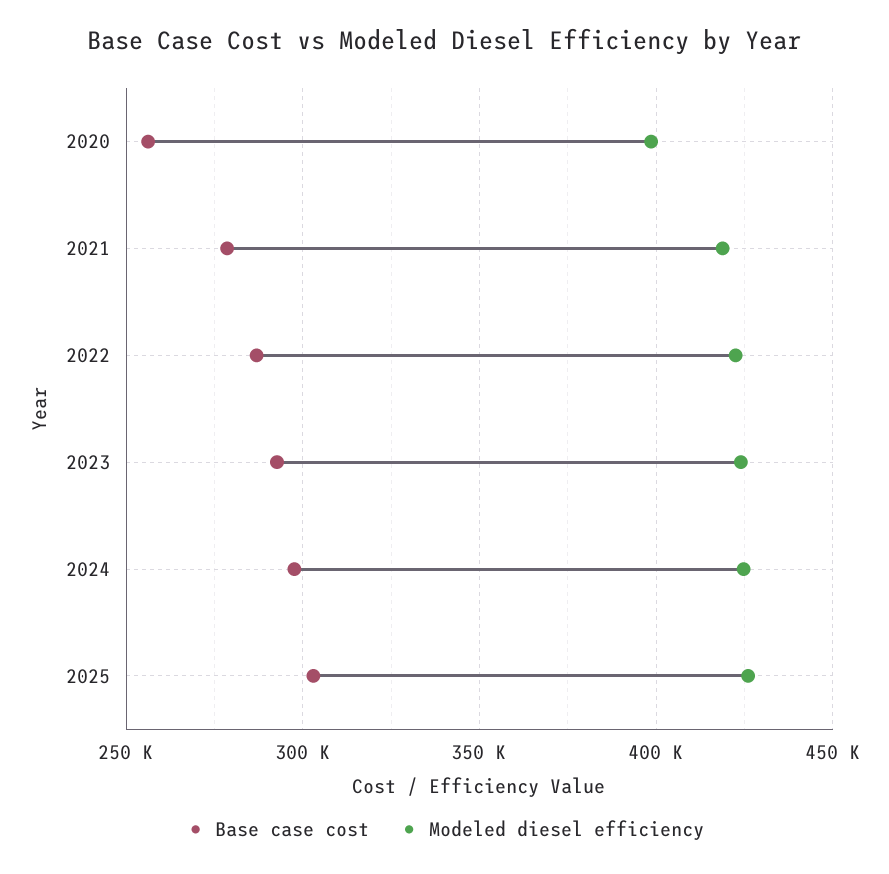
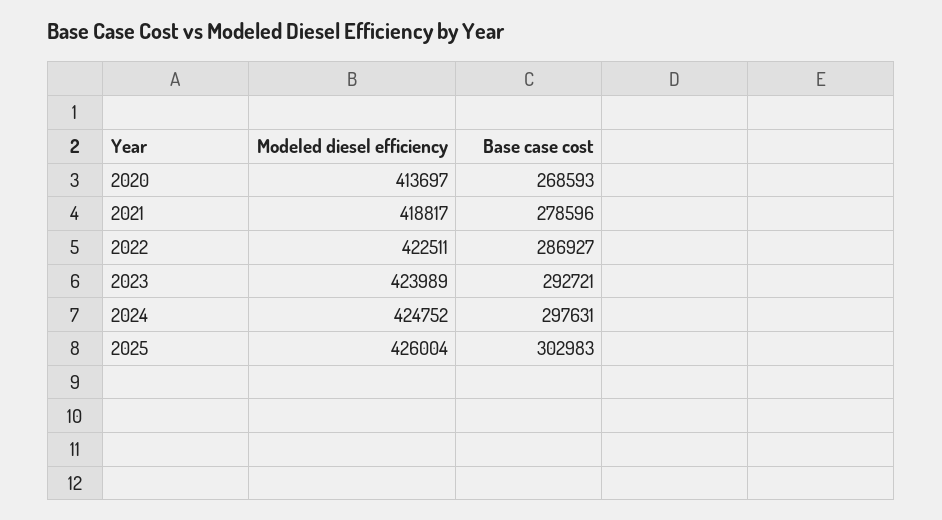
  {
    "Base case cost": {
-     "2020": 255000,
+     "2020": 268593,
      "2021": 278596,
      "2022": 286927,
      "2023": 292721,
      "2024": 297631,
      "2025": 302983
    },
    "Modeled diesel efficiency": {
-     "2020": 400000,
+     "2020": 413697,
      "2021": 418817,
      "2022": 422511,
      "2023": 423989,
      "2024": 424752,
      "2025": 426004
    }
  }

